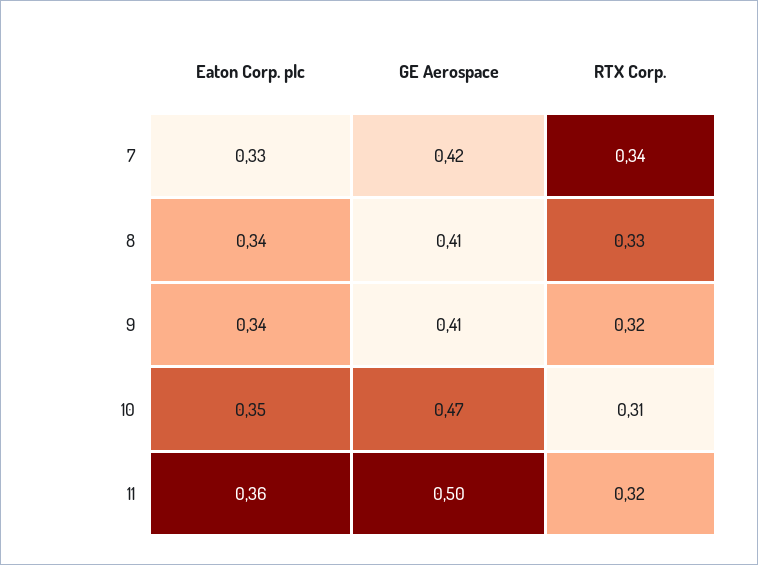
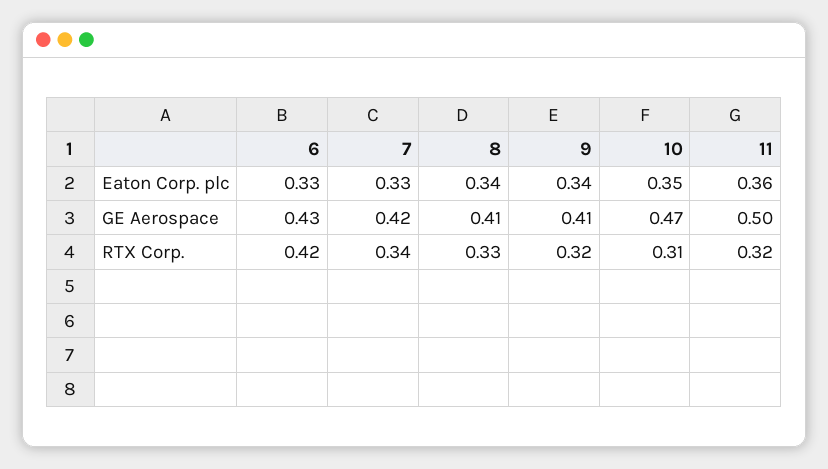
  {
    "Eaton Corp. plc": {
      "7": 0.33,
      "8": 0.34,
      "9": 0.34,
      "10": 0.35,
-     "11": 0.36
+     "11": 0.36,
+     "6": 0.33
    },
    "GE Aerospace": {
      "7": 0.42,
      "8": 0.41,
      "9": 0.41,
      "10": 0.47,
-     "11": 0.5
+     "11": 0.5,
+     "6": 0.43
    },
    "RTX Corp.": {
      "7": 0.34,
      "8": 0.33,
      "9": 0.32,
      "10": 0.31,
-     "11": 0.32
+     "11": 0.32,
+     "6": 0.42
    }
  }

